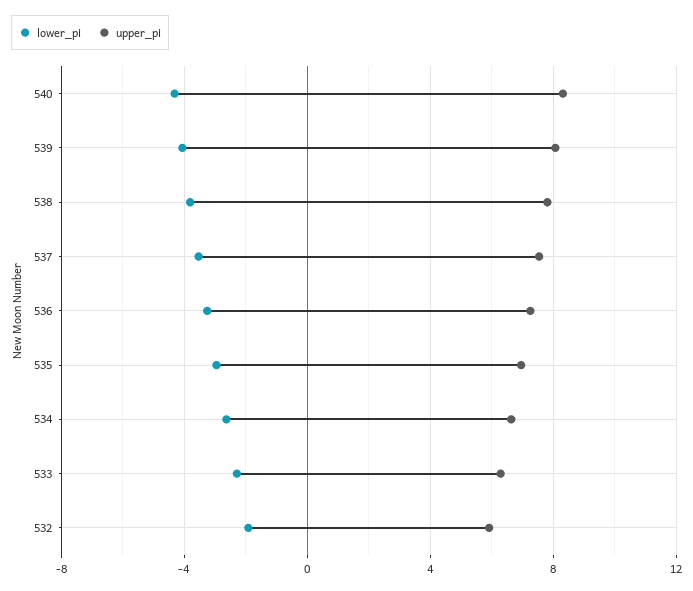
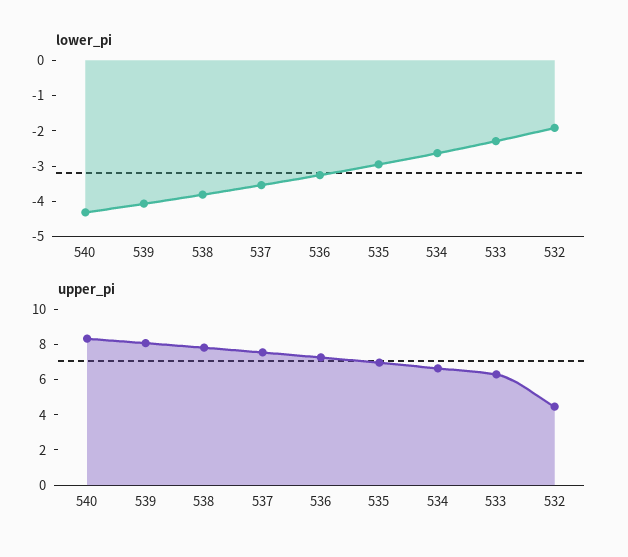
  {
    "lower_pi": {
      "540": -4.25,
      "539": -4,
      "538": -3.75,
      "537": -3.5,
      "536": -3.25,
      "535": -3,
      "534": -2.75,
      "533": -2.25,
      "532": -2
    },
    "upper_pi": {
      "540": 8.5,
      "539": 8,
      "538": 8,
      "537": 7.5,
      "536": 7.5,
      "535": 7,
      "534": 6.5,
      "533": 6.5,
-     "532": 6
+     "532": 4.5
    }
  }

